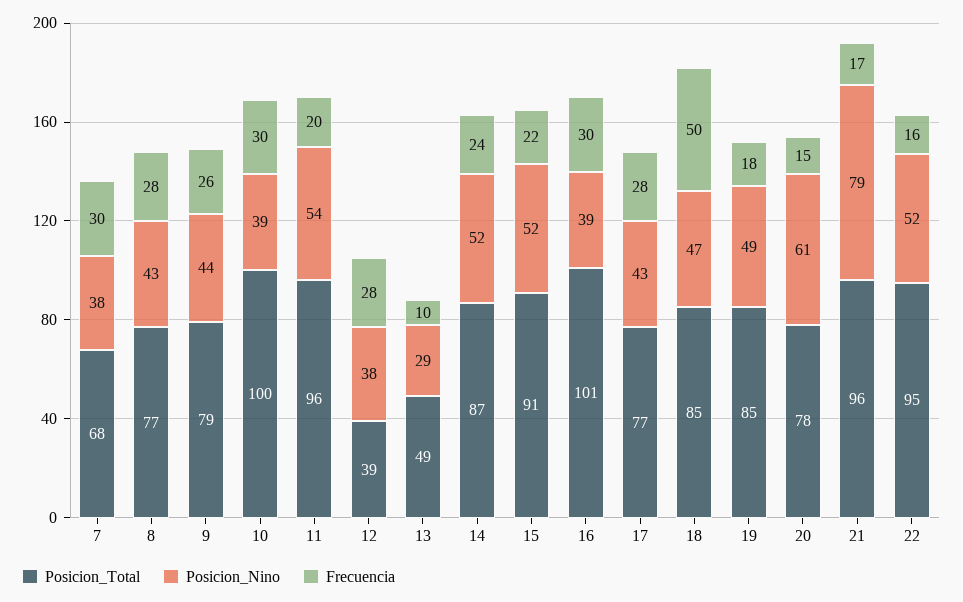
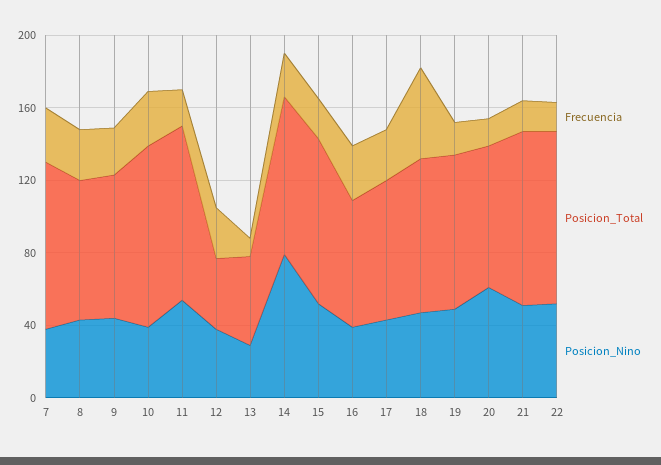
  {
    "Posicion_Total": {
-     "7": 68,
+     "7": 90,
      "8": 77,
      "9": 79,
      "10": 100,
      "11": 96,
      "12": 39,
      "13": 49,
      "14": 87,
      "15": 91,
-     "16": 101,
+     "16": 70,
      "17": 77,
      "18": 85,
      "19": 85,
      "20": 78,
      "21": 96,
      "22": 95
    },
    "Posicion_Nino": {
      "7": 38,
      "8": 43,
      "9": 44,
      "10": 39,
      "11": 54,
      "12": 38,
      "13": 29,
-     "14": 52,
+     "14": 80,
      "15": 52,
      "16": 39,
      "17": 43,
      "18": 47,
      "19": 49,
      "20": 61,
-     "21": 79,
+     "21": 50,
      "22": 52
    },
    "Frecuencia": {
      "7": 30,
      "8": 28,
      "9": 26,
      "10": 30,
      "11": 20,
      "12": 28,
      "13": 10,
      "14": 24,
      "15": 22,
      "16": 30,
      "17": 28,
      "18": 50,
      "19": 18,
      "20": 15,
      "21": 17,
      "22": 16
    }
  }

